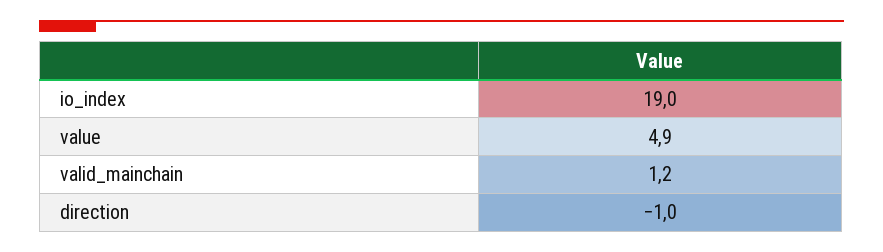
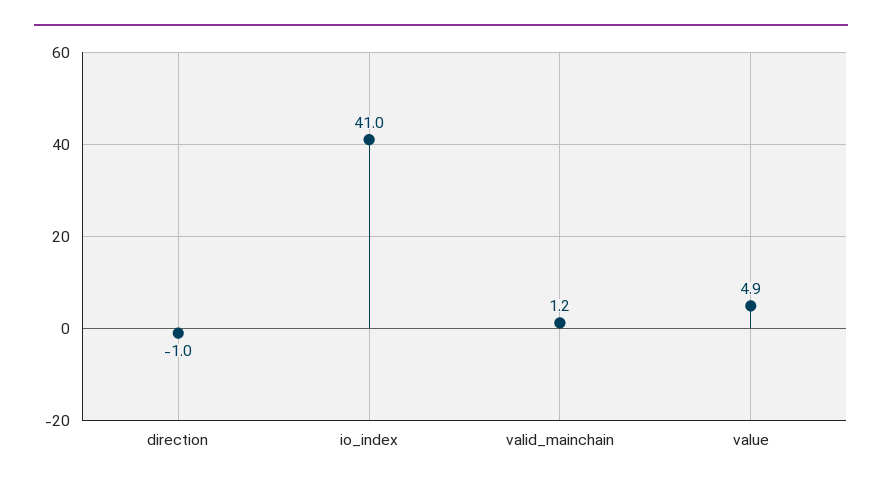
  {
-   "io_index": 19,
+   "io_index": 41,
    "value": 4.9,
    "valid_mainchain": 1.2,
    "direction": -1
  }

